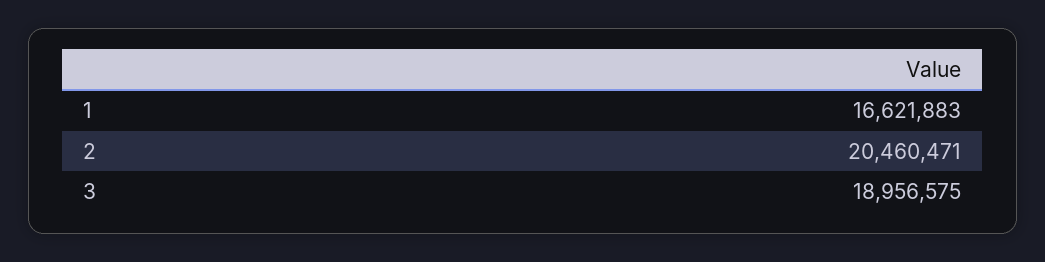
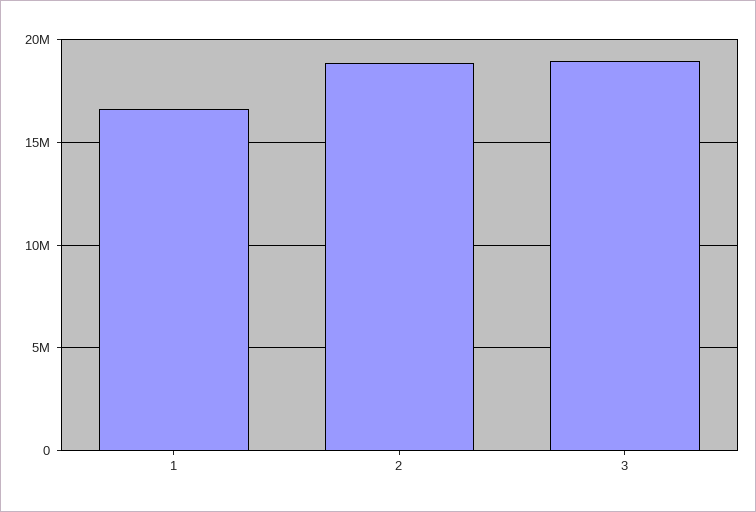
  {
    "1": 16621883,
-   "2": 20460471,
+   "2": 19000000,
    "3": 18956575
  }

